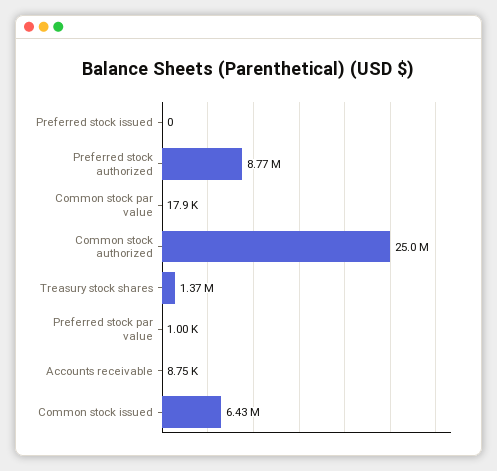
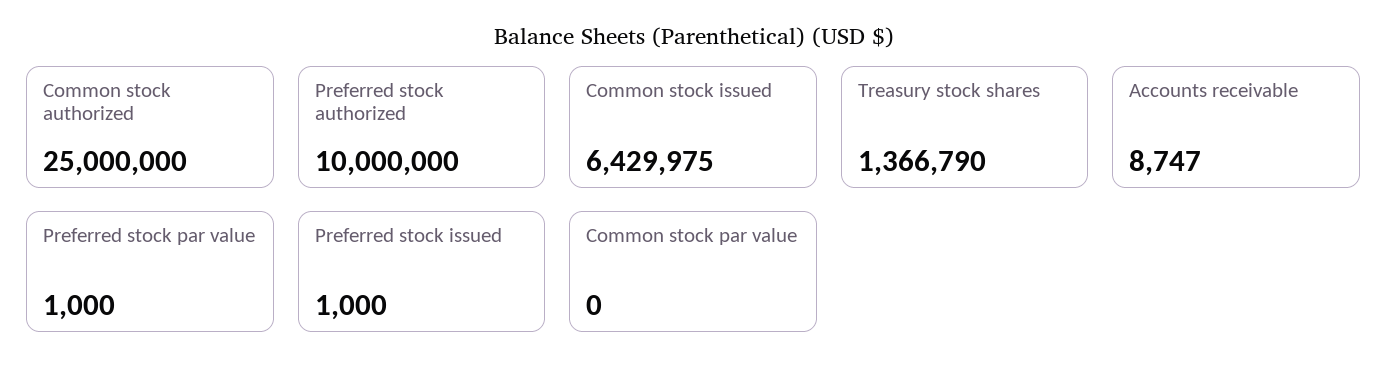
  {
-   "Preferred stock issued": 0,
+   "Preferred stock issued": 1000,
-   "Preferred stock authorized": 8770000,
+   "Preferred stock authorized": 10000000,
-   "Common stock par value": 17900,
+   "Common stock par value": 0,
    "Common stock authorized": 25000000,
    "Treasury stock shares": 1366790,
    "Preferred stock par value": 1000,
    "Accounts receivable": 8747,
    "Common stock issued": 6429975
  }

